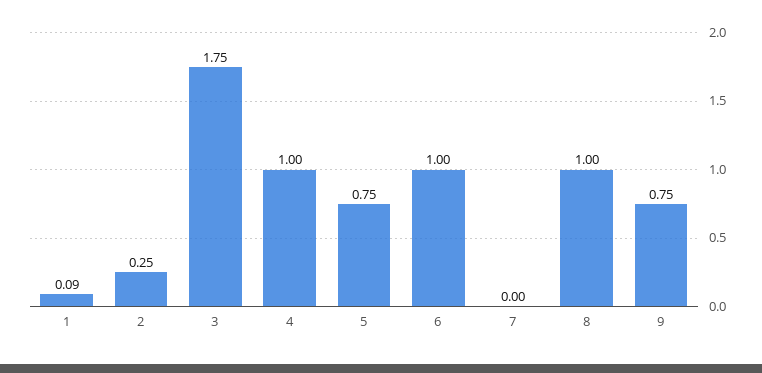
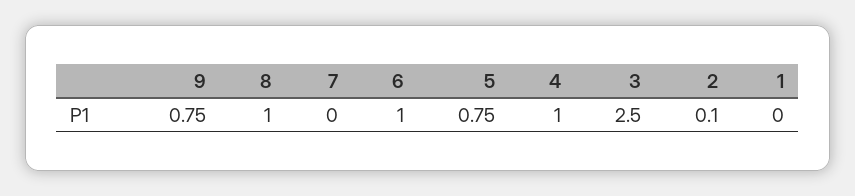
  {
-   "1": 0.09,
+   "1": 0,
-   "2": 0.25,
+   "2": 0.1,
-   "3": 1.75,
+   "3": 2.5,
    "4": 1,
    "5": 0.75,
    "6": 1,
    "7": 0,
    "8": 1,
    "9": 0.75
  }

